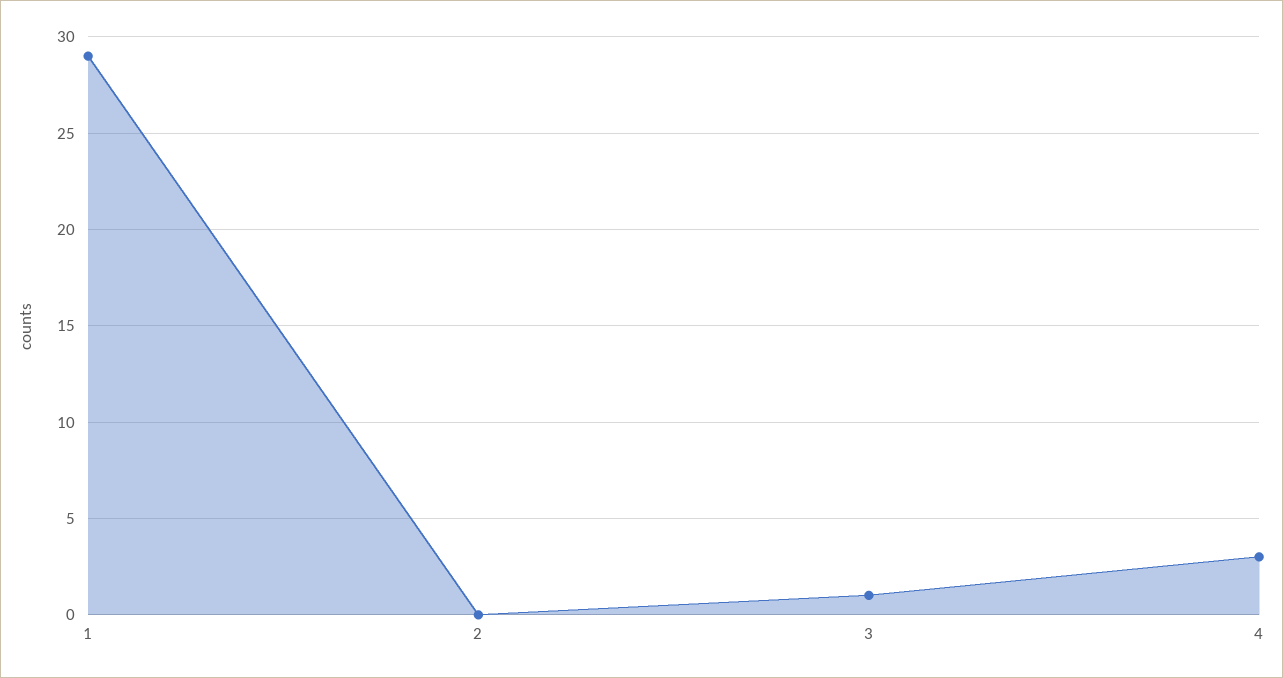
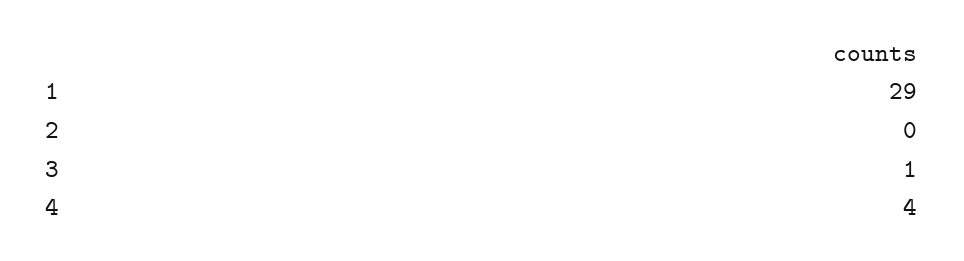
  {
    "1": 29,
    "2": 0,
    "3": 1,
-   "4": 3
+   "4": 4
  }

